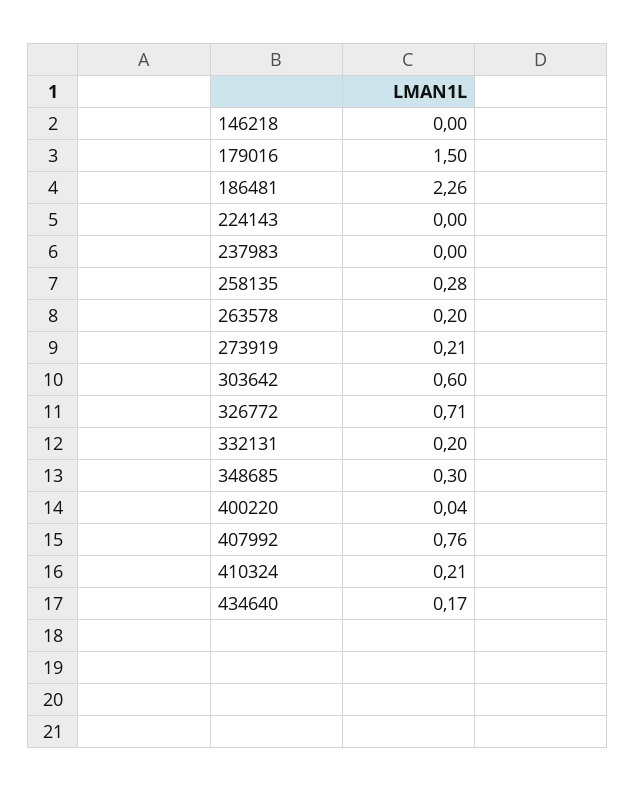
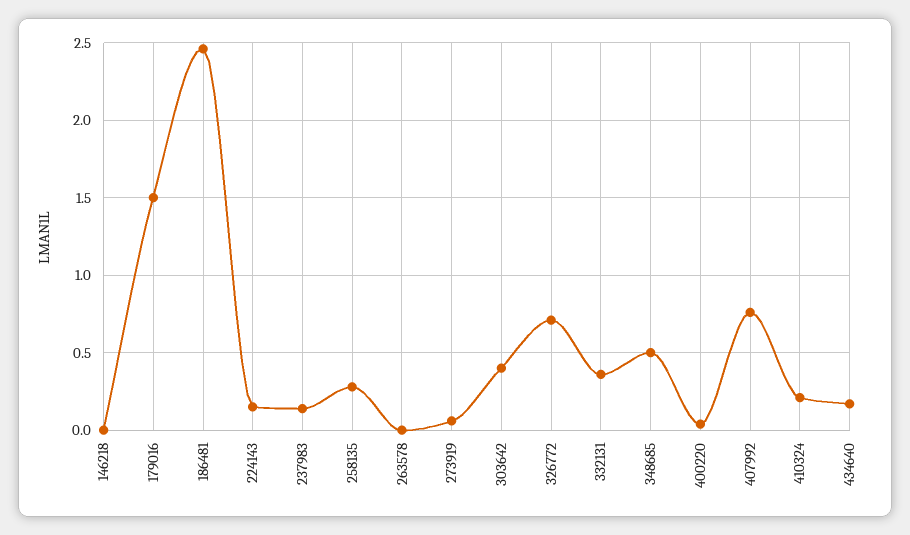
  {
    "146218": 0,
    "179016": 1.5,
-   "186481": 2.26,
+   "186481": 2.45,
-   "224143": 0,
+   "224143": 0.15,
-   "237983": 0,
+   "237983": 0.15,
    "258135": 0.28,
-   "263578": 0.2,
+   "263578": 0,
-   "273919": 0.21,
+   "273919": 0.05,
-   "303642": 0.6,
+   "303642": 0.4,
    "326772": 0.71,
-   "332131": 0.2,
+   "332131": 0.35,
-   "348685": 0.3,
+   "348685": 0.5,
    "400220": 0.04,
    "407992": 0.76,
    "410324": 0.21,
    "434640": 0.17
  }

